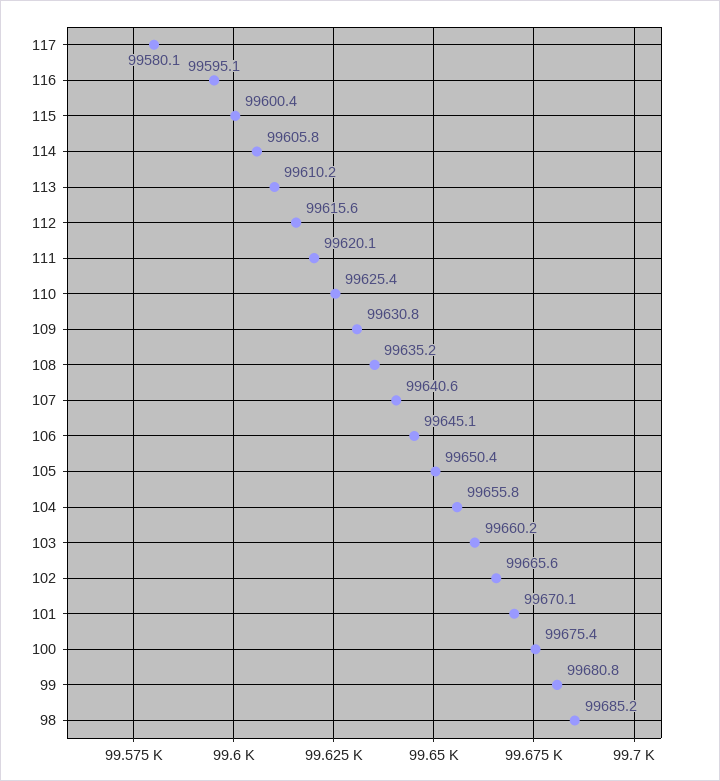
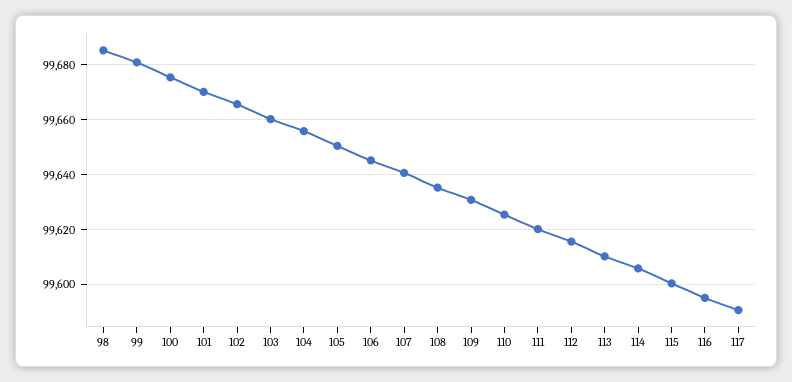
  {
-   "117": 99580.1,
+   "117": 99590,
    "116": 99595.1,
    "115": 99600.4,
    "114": 99605.8,
    "113": 99610.2,
    "112": 99615.6,
    "111": 99620.1,
    "110": 99625.4,
    "109": 99630.8,
    "108": 99635.2,
    "107": 99640.6,
    "106": 99645.1,
    "105": 99650.4,
    "104": 99655.8,
    "103": 99660.2,
    "102": 99665.6,
    "101": 99670.1,
    "100": 99675.4,
    "99": 99680.8,
    "98": 99685.2
  }

